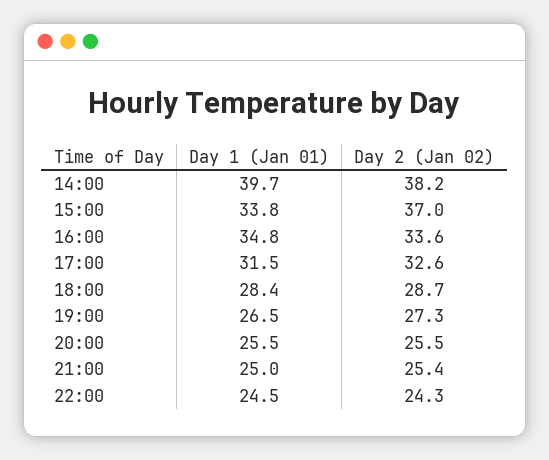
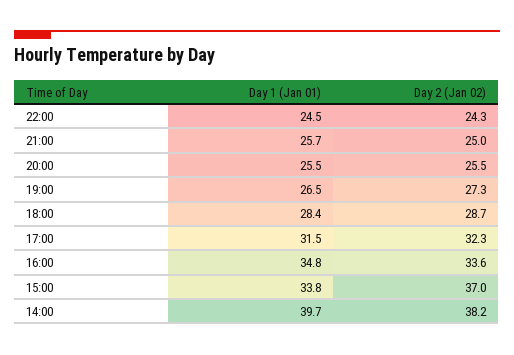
  {
    "Day 1 (Jan 01)": {
      "14:00": 39.7,
      "15:00": 33.8,
      "16:00": 34.8,
      "17:00": 31.5,
      "18:00": 28.4,
      "19:00": 26.5,
      "20:00": 25.5,
-     "21:00": 25,
+     "21:00": 25.7,
      "22:00": 24.5
    },
    "Day 2 (Jan 02)": {
      "14:00": 38.2,
      "15:00": 37,
      "16:00": 33.6,
-     "17:00": 32.6,
+     "17:00": 32.3,
      "18:00": 28.7,
      "19:00": 27.3,
      "20:00": 25.5,
-     "21:00": 25.4,
+     "21:00": 25,
      "22:00": 24.3
    }
  }

